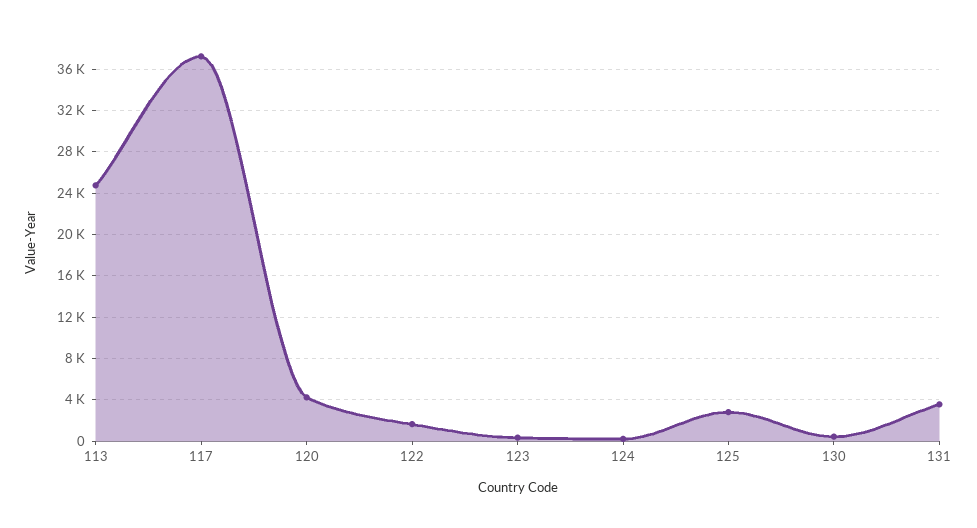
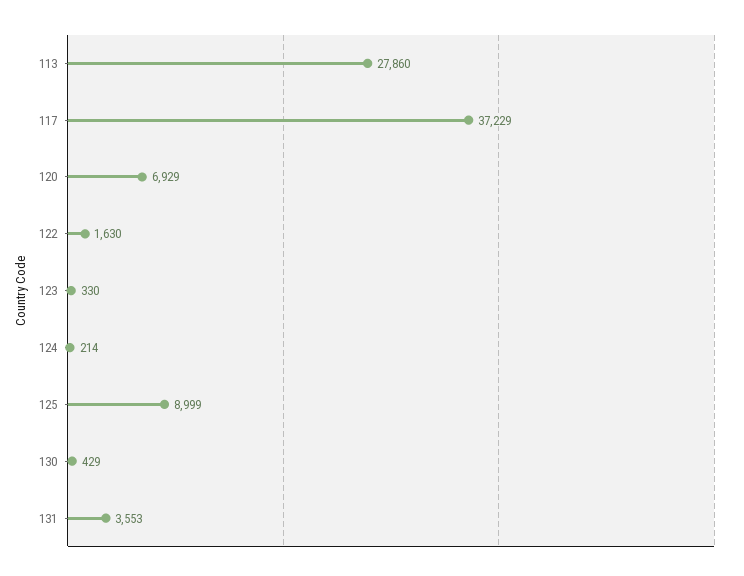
  {
-   "113": 25000,
+   "113": 27860,
    "117": 37229,
-   "120": 4000,
+   "120": 6929,
    "122": 1630,
    "123": 330,
    "124": 214,
-   "125": 3000,
+   "125": 8999,
    "130": 429,
    "131": 3553
  }

